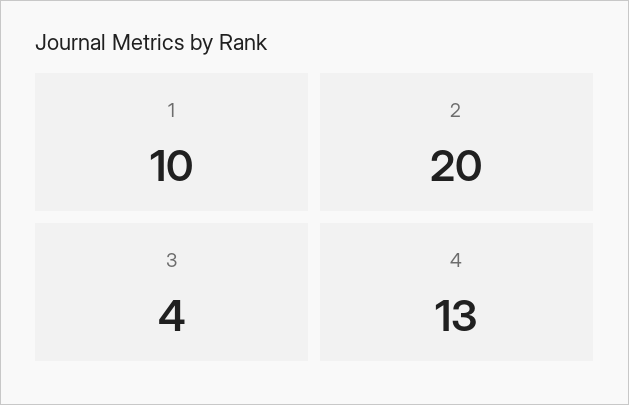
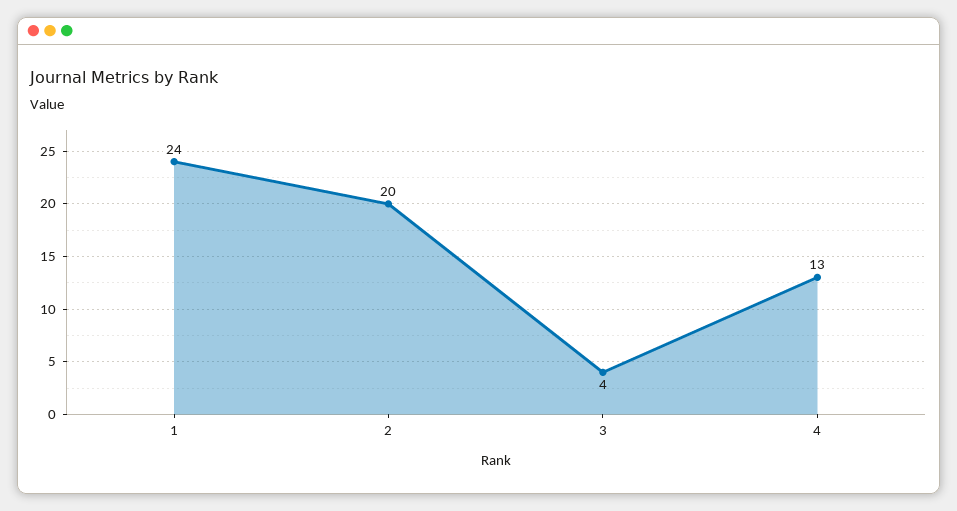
  {
-   "1": 10,
+   "1": 24,
    "2": 20,
    "3": 4,
    "4": 13
  }

